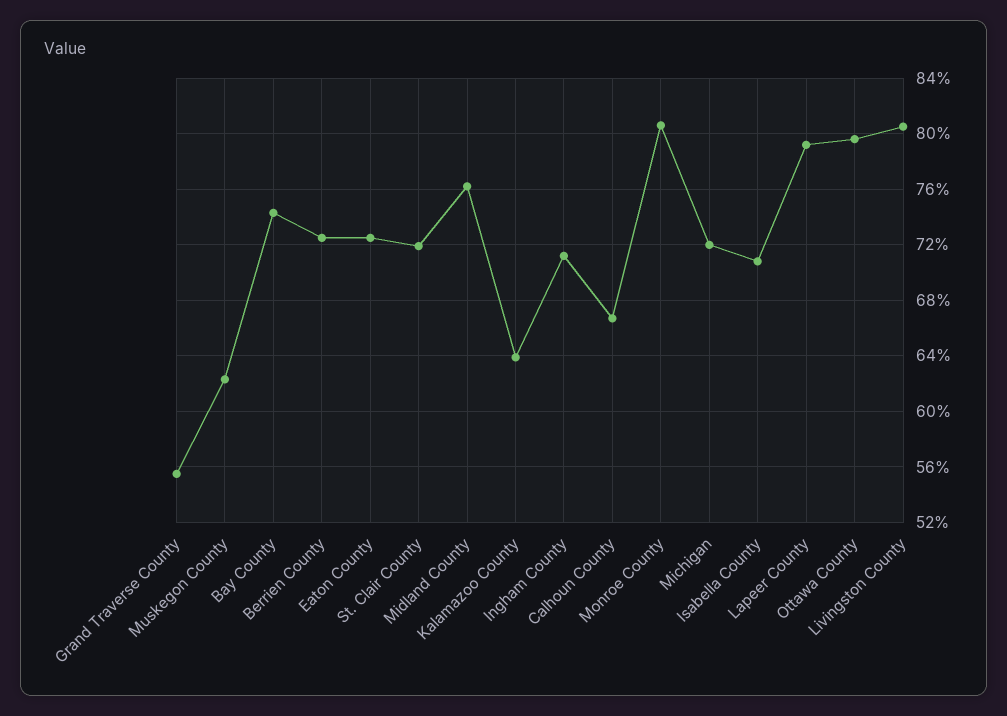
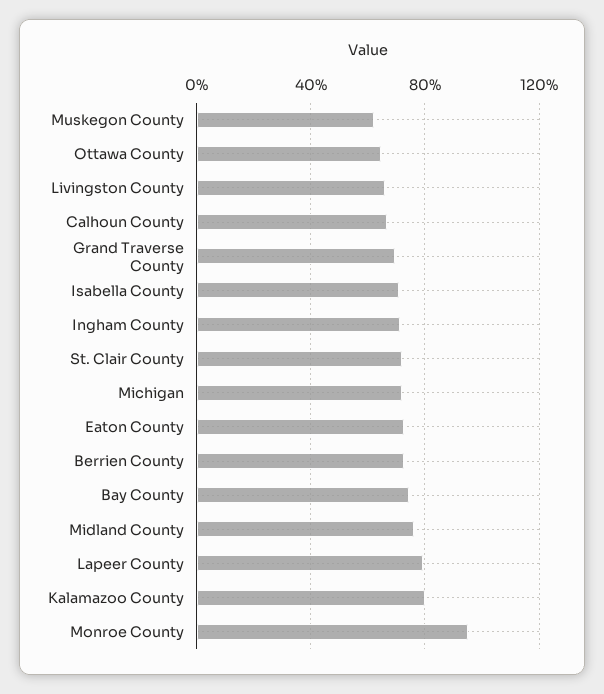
  {
-   "Grand Traverse County": 55.5,
+   "Grand Traverse County": 70,
    "Muskegon County": 62.5,
    "Bay County": 74.5,
    "Berrien County": 72.5,
    "Eaton County": 72.5,
    "St. Clair County": 72,
    "Midland County": 76,
-   "Kalamazoo County": 64,
+   "Kalamazoo County": 80,
    "Ingham County": 71,
    "Calhoun County": 66.5,
-   "Monroe County": 80.5,
+   "Monroe County": 95,
    "Michigan": 72,
    "Isabella County": 71,
    "Lapeer County": 79,
-   "Ottawa County": 79.5,
+   "Ottawa County": 65,
-   "Livingston County": 80.5
+   "Livingston County": 65
  }

